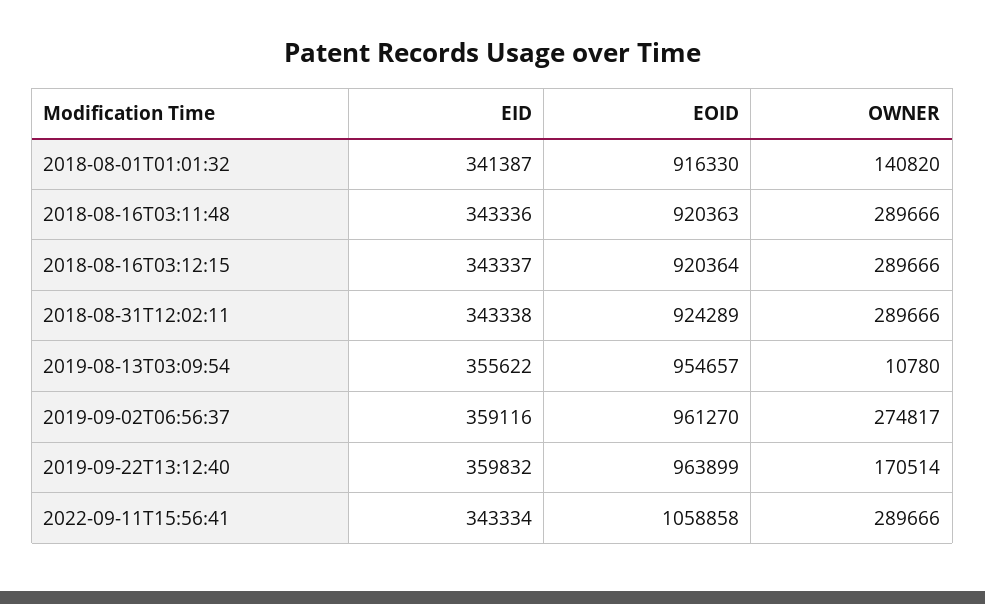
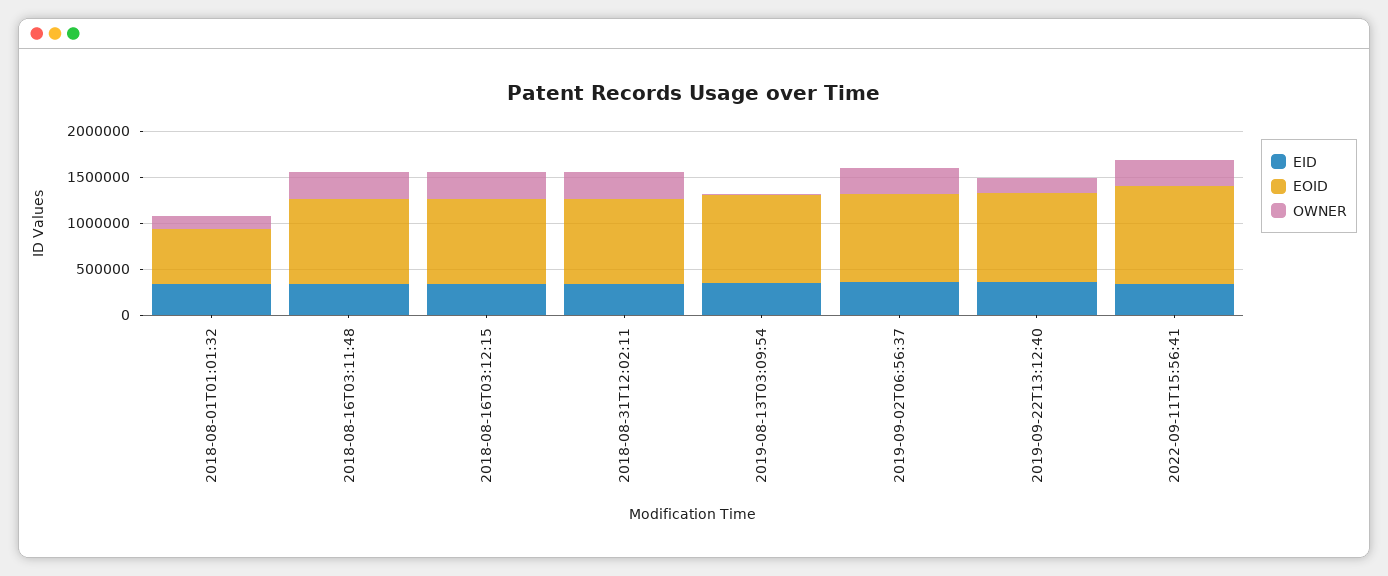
  {
    "EID": {
      "2018-08-01T01:01:32": 341387,
      "2018-08-16T03:11:48": 343336,
      "2018-08-16T03:12:15": 343337,
      "2018-08-31T12:02:11": 343338,
      "2019-08-13T03:09:54": 355622,
      "2019-09-02T06:56:37": 359116,
      "2019-09-22T13:12:40": 359832,
      "2022-09-11T15:56:41": 343334
    },
    "EOID": {
-     "2018-08-01T01:01:32": 916330,
+     "2018-08-01T01:01:32": 600000,
      "2018-08-16T03:11:48": 920363,
      "2018-08-16T03:12:15": 920364,
      "2018-08-31T12:02:11": 924289,
      "2019-08-13T03:09:54": 954657,
      "2019-09-02T06:56:37": 961270,
      "2019-09-22T13:12:40": 963899,
      "2022-09-11T15:56:41": 1058858
    },
    "OWNER": {
      "2018-08-01T01:01:32": 140820,
      "2018-08-16T03:11:48": 289666,
      "2018-08-16T03:12:15": 289666,
      "2018-08-31T12:02:11": 289666,
      "2019-08-13T03:09:54": 10780,
      "2019-09-02T06:56:37": 274817,
      "2019-09-22T13:12:40": 170514,
      "2022-09-11T15:56:41": 289666
    }
  }

